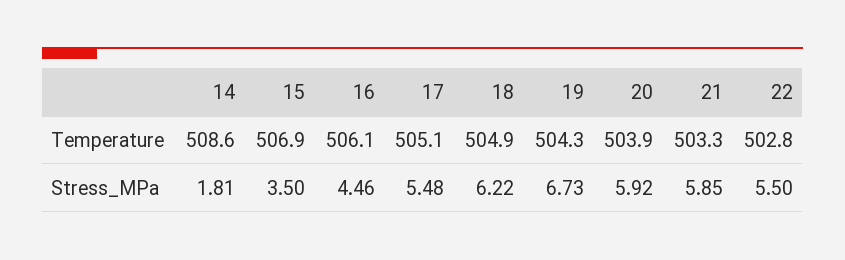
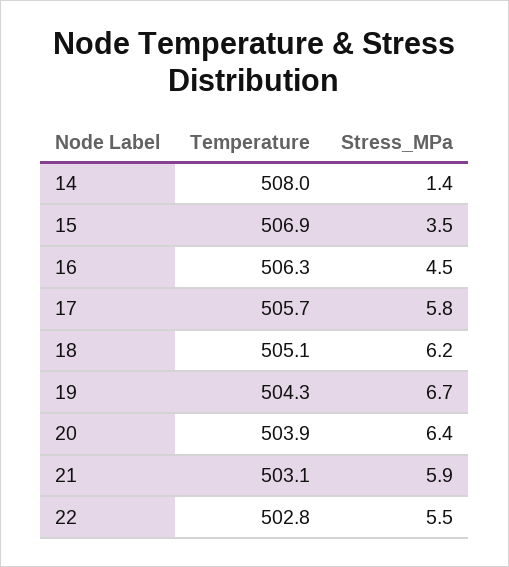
  {
    "14": {
-     "Temperature": 508.6,
+     "Temperature": 508,
-     "Stress_MPa": 1.81
+     "Stress_MPa": 1.4
    },
    "15": {
      "Temperature": 506.9,
      "Stress_MPa": 3.5
    },
    "16": {
-     "Temperature": 506.1,
+     "Temperature": 506.3,
      "Stress_MPa": 4.46
    },
    "17": {
-     "Temperature": 505.1,
+     "Temperature": 505.7,
-     "Stress_MPa": 5.48
+     "Stress_MPa": 5.8
    },
    "18": {
-     "Temperature": 504.9,
+     "Temperature": 505.1,
      "Stress_MPa": 6.22
    },
    "19": {
      "Temperature": 504.3,
      "Stress_MPa": 6.73
    },
    "20": {
      "Temperature": 503.9,
-     "Stress_MPa": 5.92
+     "Stress_MPa": 6.4
    },
    "21": {
-     "Temperature": 503.3,
+     "Temperature": 503.1,
      "Stress_MPa": 5.85
    },
    "22": {
      "Temperature": 502.8,
      "Stress_MPa": 5.5
    }
  }

